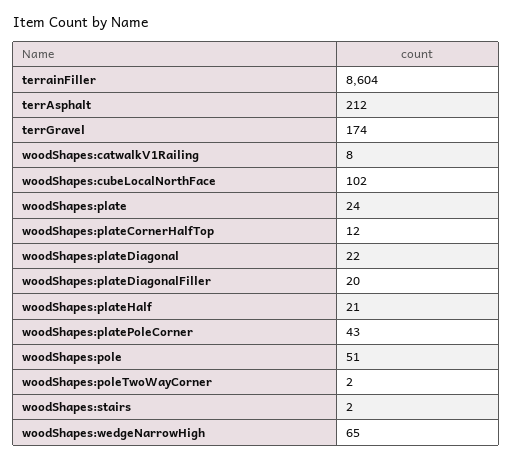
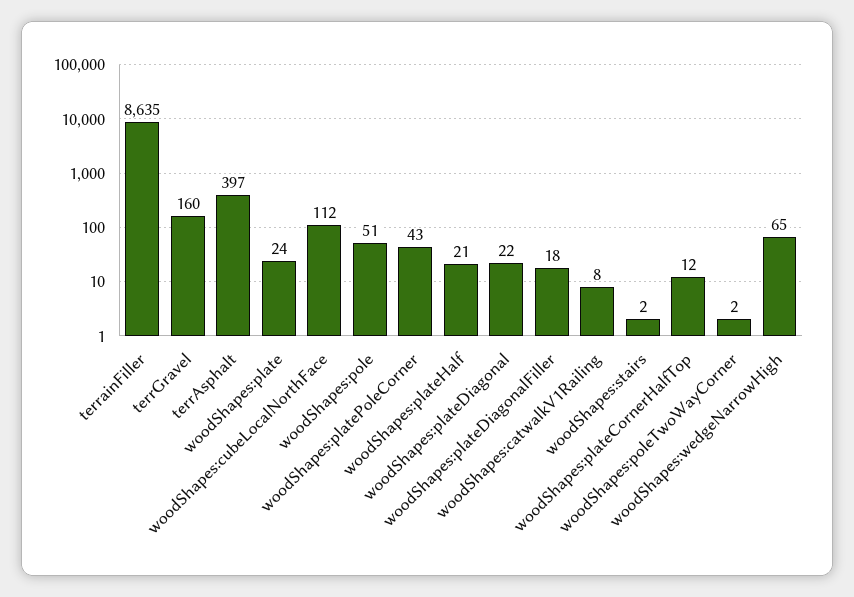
  {
-   "terrainFiller": 8604,
+   "terrainFiller": 8635,
-   "terrAsphalt": 212,
+   "terrAsphalt": 397,
-   "terrGravel": 174,
+   "terrGravel": 160,
    "woodShapes:catwalkV1Railing": 8,
-   "woodShapes:cubeLocalNorthFace": 102,
+   "woodShapes:cubeLocalNorthFace": 112,
    "woodShapes:plate": 24,
    "woodShapes:plateCornerHalfTop": 12,
    "woodShapes:plateDiagonal": 22,
-   "woodShapes:plateDiagonalFiller": 20,
+   "woodShapes:plateDiagonalFiller": 18,
    "woodShapes:plateHalf": 21,
    "woodShapes:platePoleCorner": 43,
    "woodShapes:pole": 51,
    "woodShapes:poleTwoWayCorner": 2,
    "woodShapes:stairs": 2,
    "woodShapes:wedgeNarrowHigh": 65
  }

